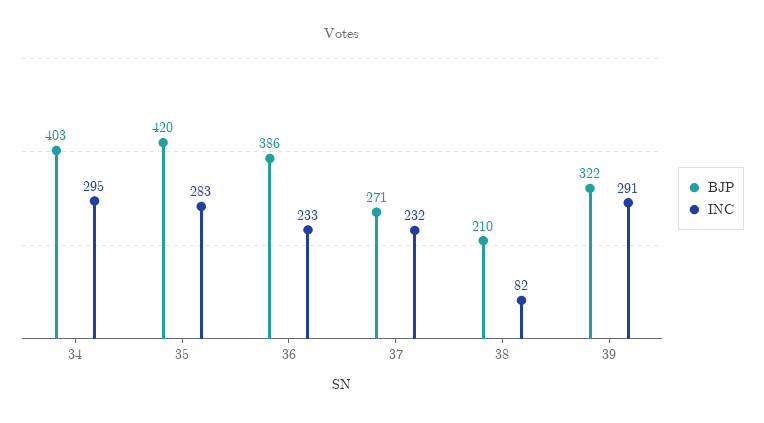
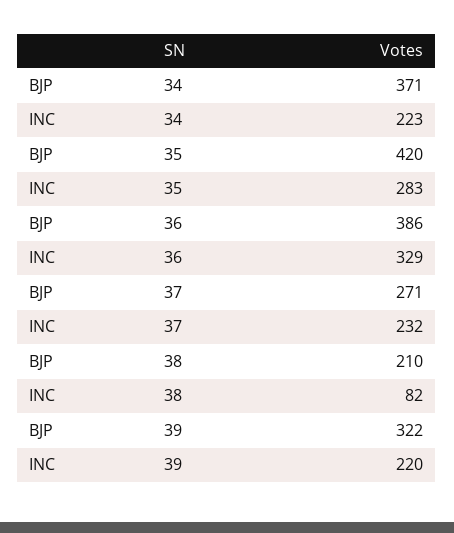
  {
    "BJP": {
-     "34": 403,
+     "34": 371,
      "35": 420,
      "36": 386,
      "37": 271,
      "38": 210,
      "39": 322
    },
    "INC": {
-     "34": 295,
+     "34": 223,
      "35": 283,
-     "36": 233,
+     "36": 329,
      "37": 232,
      "38": 82,
-     "39": 291
+     "39": 220
    }
  }

